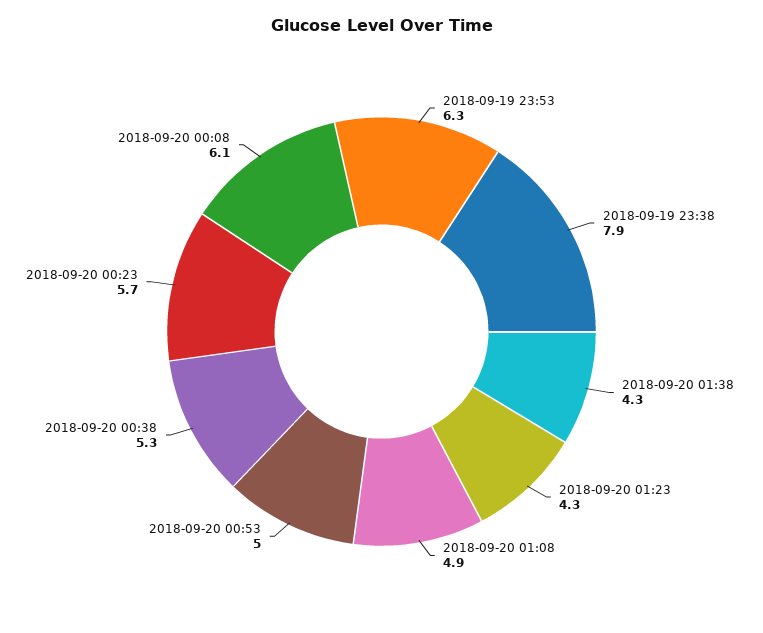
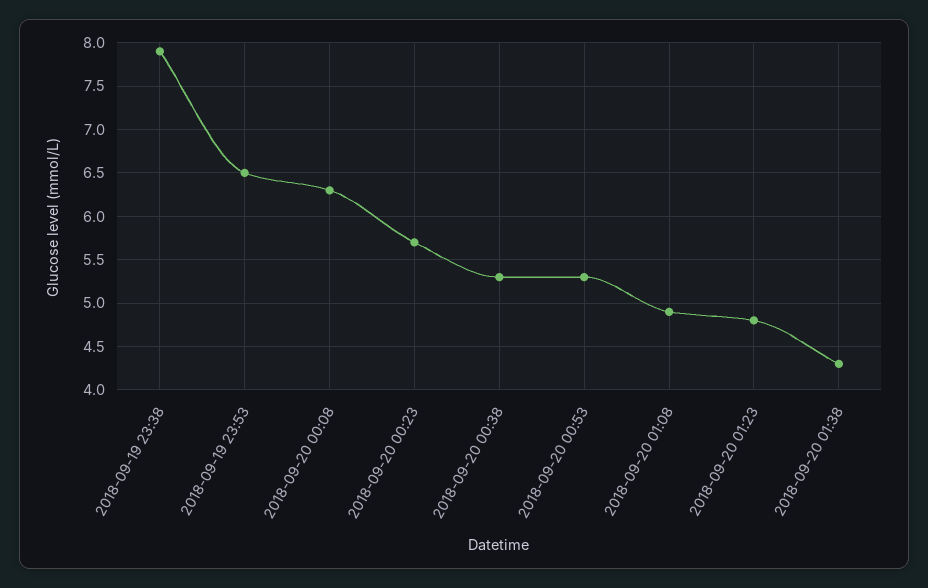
  {
-   "2018-09-19 23:53": 6.3,
+   "2018-09-19 23:53": 6.5,
    "2018-09-19 23:38": 7.9,
    "2018-09-20 01:38": 4.3,
-   "2018-09-20 01:23": 4.3,
+   "2018-09-20 01:23": 4.8,
    "2018-09-20 01:08": 4.9,
-   "2018-09-20 00:53": 5,
+   "2018-09-20 00:53": 5.3,
    "2018-09-20 00:38": 5.3,
    "2018-09-20 00:23": 5.7,
-   "2018-09-20 00:08": 6.1
+   "2018-09-20 00:08": 6.3
  }

